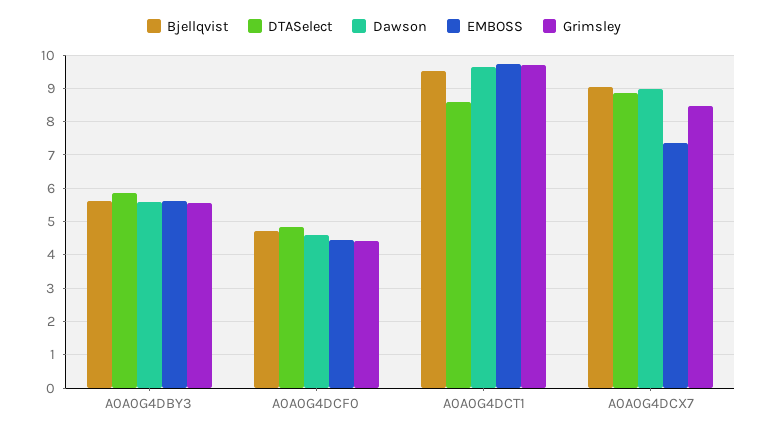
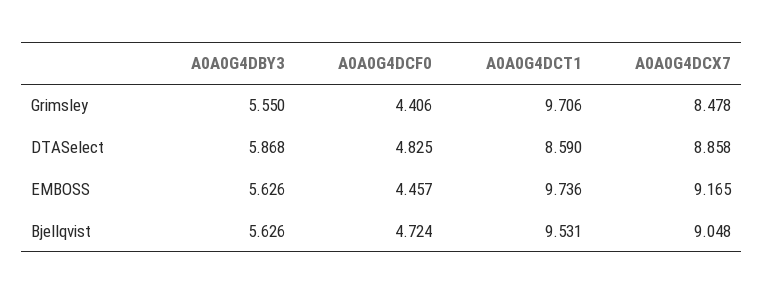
  {
    "Bjellqvist": {
      "A0A0G4DBY3": 5.626,
      "A0A0G4DCF0": 4.724,
      "A0A0G4DCT1": 9.531,
      "A0A0G4DCX7": 9.048
    },
    "DTASelect": {
      "A0A0G4DBY3": 5.868,
      "A0A0G4DCF0": 4.825,
      "A0A0G4DCT1": 8.59,
      "A0A0G4DCX7": 8.858
    },
-   "Dawson": {
-     "A0A0G4DBY3": 5.6,
-     "A0A0G4DCF0": 4.6,
-     "A0A0G4DCT1": 9.6,
-     "A0A0G4DCX7": 9
-   },
    "EMBOSS": {
      "A0A0G4DBY3": 5.626,
      "A0A0G4DCF0": 4.457,
      "A0A0G4DCT1": 9.736,
-     "A0A0G4DCX7": 7.4
+     "A0A0G4DCX7": 9.165
    },
    "Grimsley": {
      "A0A0G4DBY3": 5.55,
      "A0A0G4DCF0": 4.406,
      "A0A0G4DCT1": 9.706,
      "A0A0G4DCX7": 8.478
    }
  }

